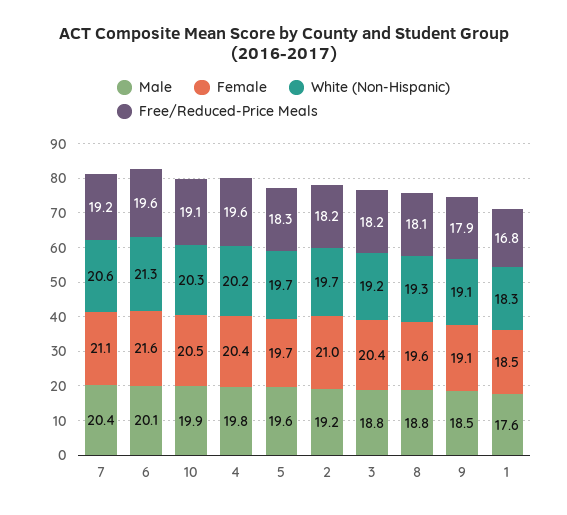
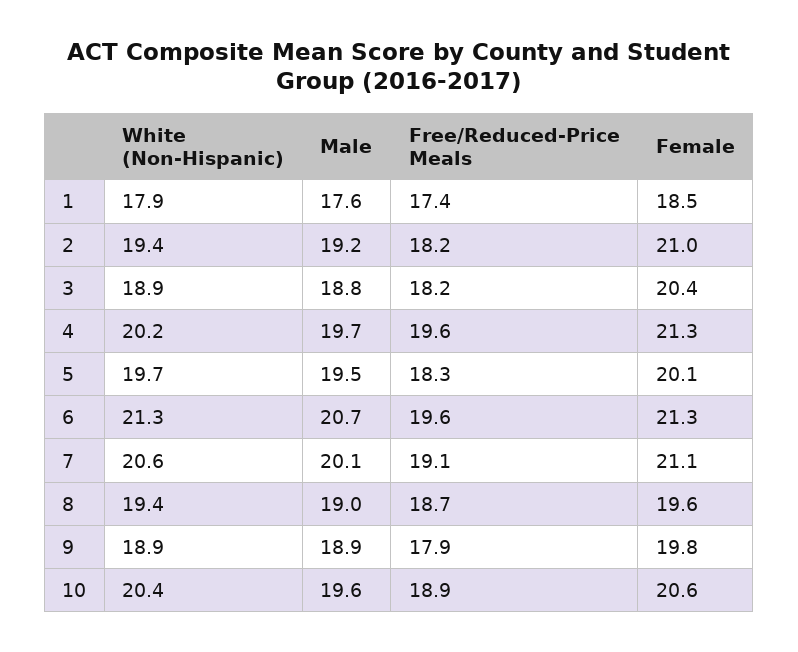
  {
    "Male": {
-     "7": 20.4,
+     "7": 20.1,
-     "6": 20.1,
+     "6": 20.7,
-     "10": 19.9,
+     "10": 19.6,
-     "4": 19.8,
+     "4": 19.7,
-     "5": 19.6,
+     "5": 19.5,
      "2": 19.2,
      "3": 18.8,
-     "8": 18.8,
+     "8": 19,
-     "9": 18.5,
+     "9": 18.9,
      "1": 17.6
    },
    "Female": {
      "7": 21.1,
-     "6": 21.6,
+     "6": 21.3,
-     "10": 20.5,
+     "10": 20.6,
-     "4": 20.4,
+     "4": 21.3,
-     "5": 19.7,
+     "5": 20.1,
      "2": 21,
      "3": 20.4,
      "8": 19.6,
-     "9": 19.1,
+     "9": 19.8,
      "1": 18.5
    },
    "White (Non-Hispanic)": {
      "7": 20.6,
      "6": 21.3,
-     "10": 20.3,
+     "10": 20.4,
      "4": 20.2,
      "5": 19.7,
-     "2": 19.7,
+     "2": 19.4,
-     "3": 19.2,
+     "3": 18.9,
-     "8": 19.3,
+     "8": 19.4,
-     "9": 19.1,
+     "9": 18.9,
-     "1": 18.3
+     "1": 17.9
    },
    "Free/Reduced-Price Meals": {
-     "7": 19.2,
+     "7": 19.1,
      "6": 19.6,
-     "10": 19.1,
+     "10": 18.9,
      "4": 19.6,
      "5": 18.3,
      "2": 18.2,
      "3": 18.2,
-     "8": 18.1,
+     "8": 18.7,
      "9": 17.9,
-     "1": 16.8
+     "1": 17.4
    }
  }

